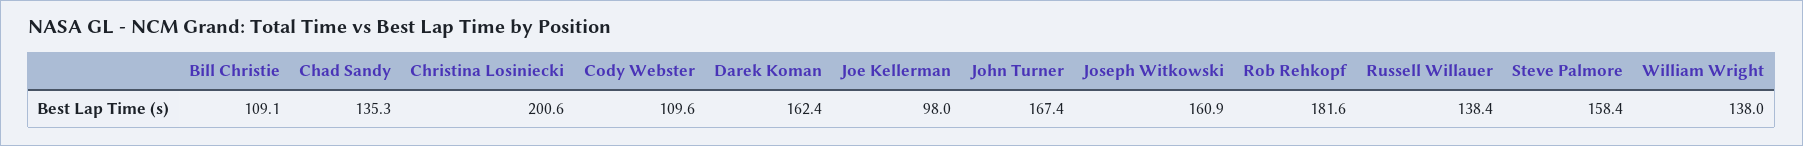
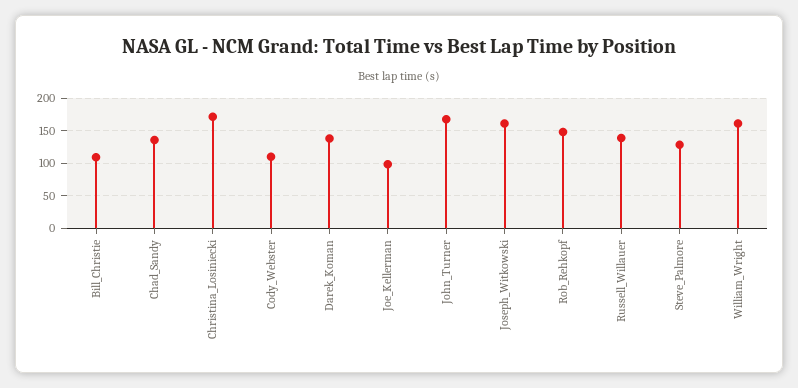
  {
    "Bill Christie": 109.1,
    "Chad Sandy": 135.3,
-   "Christina Losiniecki": 200.6,
+   "Christina Losiniecki": 170,
    "Cody Webster": 109.6,
-   "Darek Koman": 162.4,
+   "Darek Koman": 140,
    "Joe Kellerman": 98,
    "John Turner": 167.4,
    "Joseph Witkowski": 160.9,
-   "Rob Rehkopf": 181.6,
+   "Rob Rehkopf": 150,
    "Russell Willauer": 138.4,
-   "Steve Palmore": 158.4,
+   "Steve Palmore": 130,
-   "William Wright": 138
+   "William Wright": 160
  }

